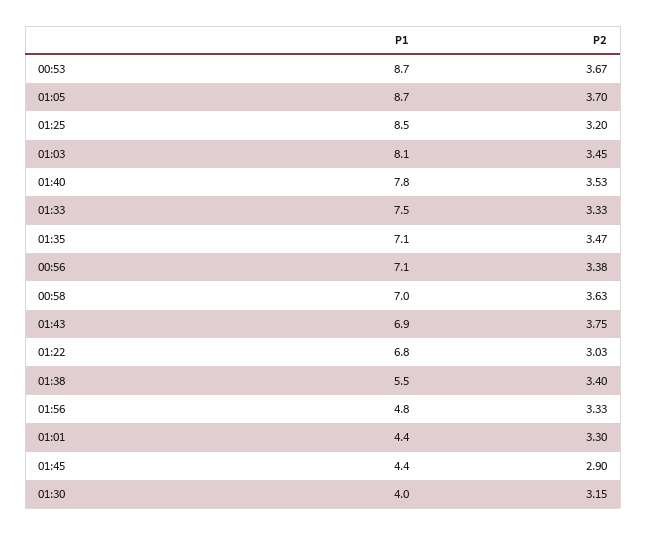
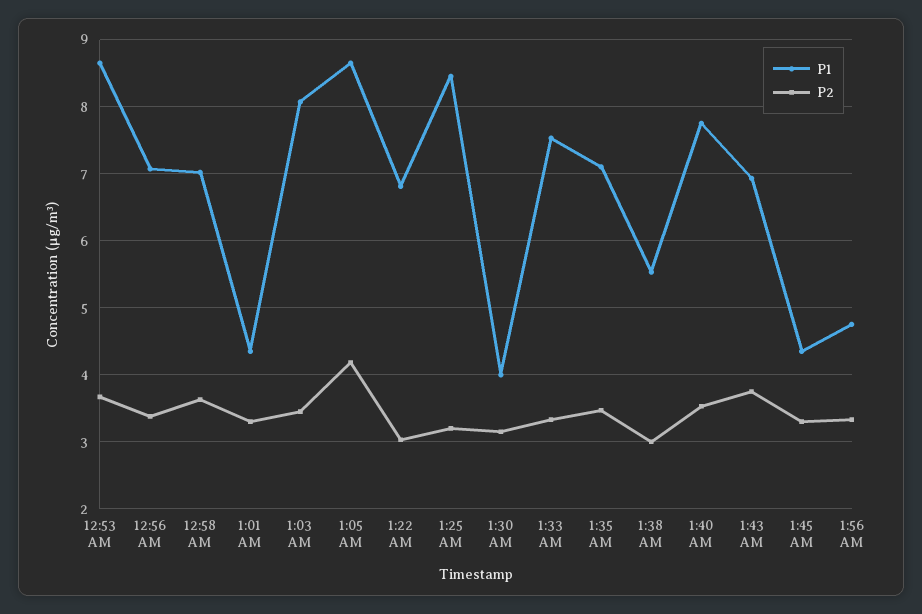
  {
    "P1": {
      "00:53": 8.7,
      "01:05": 8.7,
      "01:25": 8.5,
      "01:03": 8.1,
      "01:40": 7.8,
      "01:33": 7.5,
      "01:35": 7.1,
      "00:56": 7.1,
      "00:58": 7,
      "01:43": 6.9,
      "01:22": 6.8,
      "01:38": 5.5,
      "01:56": 4.8,
      "01:01": 4.4,
      "01:45": 4.4,
      "01:30": 4
    },
    "P2": {
      "00:53": 3.67,
-     "01:05": 3.7,
+     "01:05": 4.2,
      "01:25": 3.2,
      "01:03": 3.45,
      "01:40": 3.53,
      "01:33": 3.33,
      "01:35": 3.47,
      "00:56": 3.38,
      "00:58": 3.63,
      "01:43": 3.75,
      "01:22": 3.03,
-     "01:38": 3.4,
+     "01:38": 3,
      "01:56": 3.33,
      "01:01": 3.3,
-     "01:45": 2.9,
+     "01:45": 3.3,
      "01:30": 3.15
    }
  }

